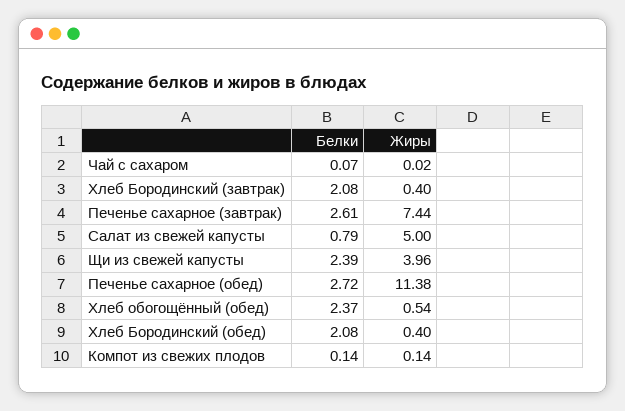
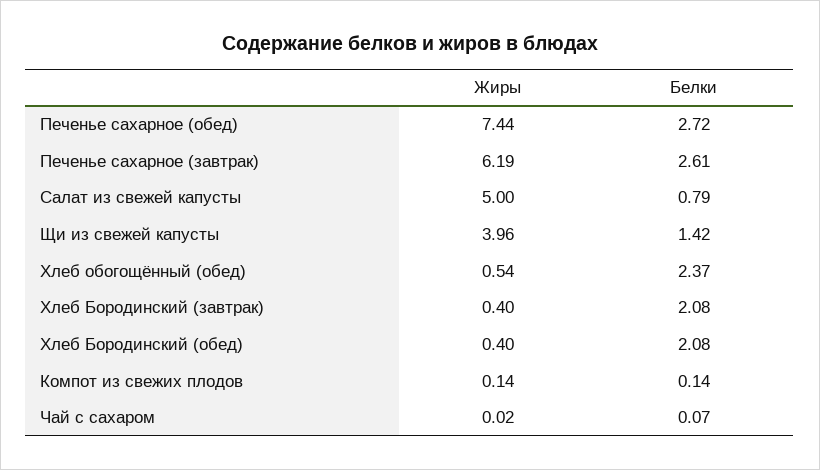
  {
    "Белки": {
      "Чай с сахаром": 0.07,
      "Хлеб Бородинский (завтрак)": 2.08,
      "Печенье сахарное (завтрак)": 2.61,
      "Салат из свежей капусты": 0.79,
-     "Щи из свежей капусты": 2.39,
+     "Щи из свежей капусты": 1.42,
      "Печенье сахарное (обед)": 2.72,
      "Хлеб обогощённый (обед)": 2.37,
      "Хлеб Бородинский (обед)": 2.08,
      "Компот из свежих плодов": 0.14
    },
    "Жиры": {
      "Чай с сахаром": 0.02,
      "Хлеб Бородинский (завтрак)": 0.4,
-     "Печенье сахарное (завтрак)": 7.44,
+     "Печенье сахарное (завтрак)": 6.19,
      "Салат из свежей капусты": 5,
      "Щи из свежей капусты": 3.96,
-     "Печенье сахарное (обед)": 11.38,
+     "Печенье сахарное (обед)": 7.44,
      "Хлеб обогощённый (обед)": 0.54,
      "Хлеб Бородинский (обед)": 0.4,
      "Компот из свежих плодов": 0.14
    }
  }

